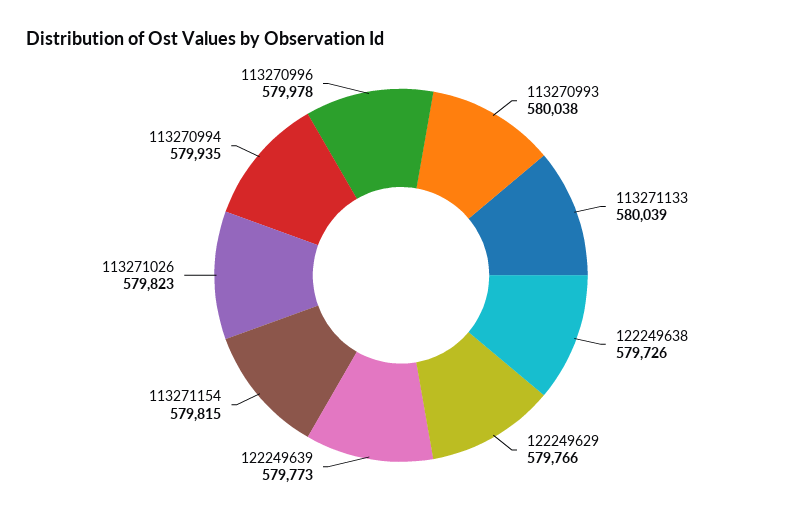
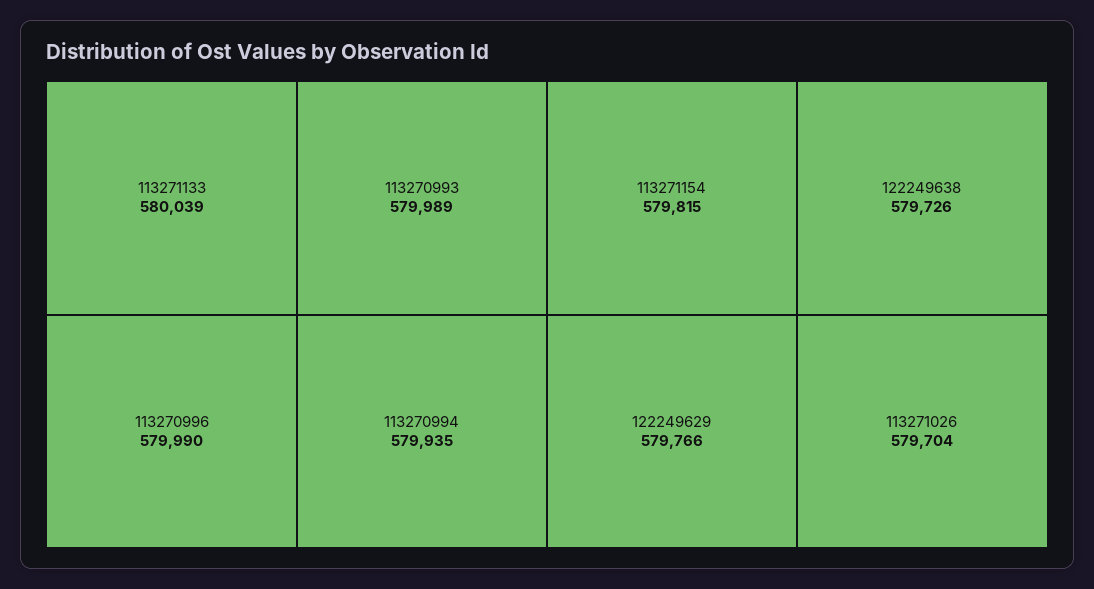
  {
-   "113270993": 580038,
+   "113270993": 579989,
    "113271133": 580039,
    "122249638": 579726,
    "122249629": 579766,
-   "122249639": 579773,
    "113271154": 579815,
-   "113271026": 579823,
+   "113271026": 579704,
    "113270994": 579935,
-   "113270996": 579978
+   "113270996": 579990
  }

